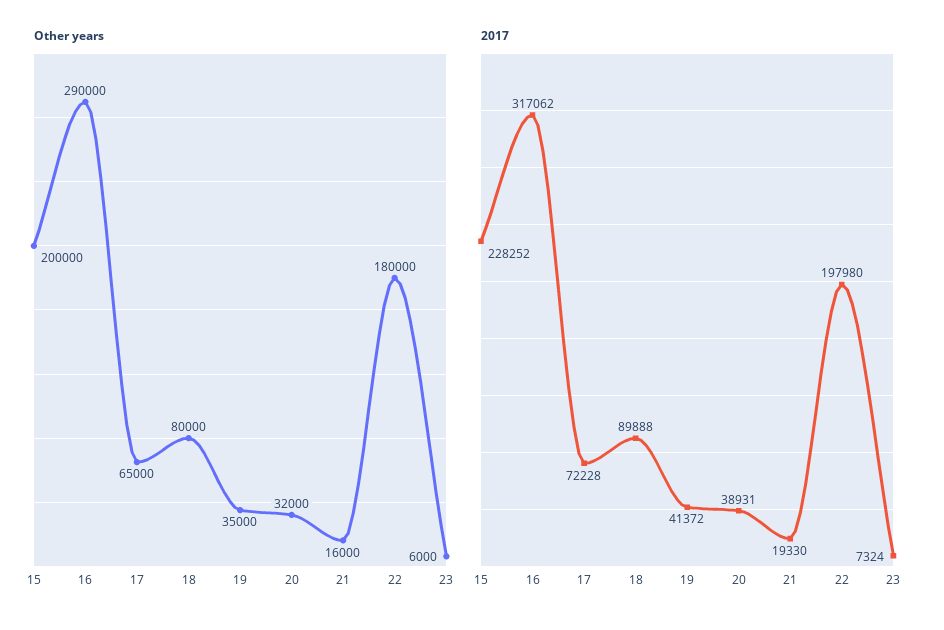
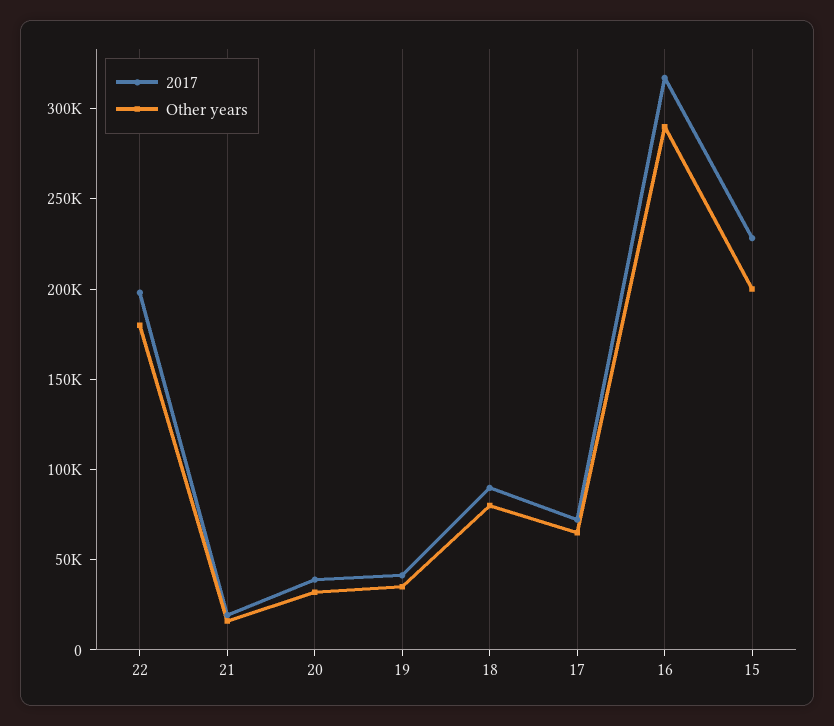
  {
    "Other years": {
      "15": 200000,
      "16": 290000,
      "17": 65000,
      "18": 80000,
      "19": 35000,
      "20": 32000,
      "21": 16000,
-     "22": 180000,
+     "22": 180000
-     "23": 6000
    },
    "2017": {
      "15": 228252,
      "16": 317062,
      "17": 72228,
      "18": 89888,
      "19": 41372,
      "20": 38931,
      "21": 19330,
-     "22": 197980,
+     "22": 197980
-     "23": 7324
    }
  }

